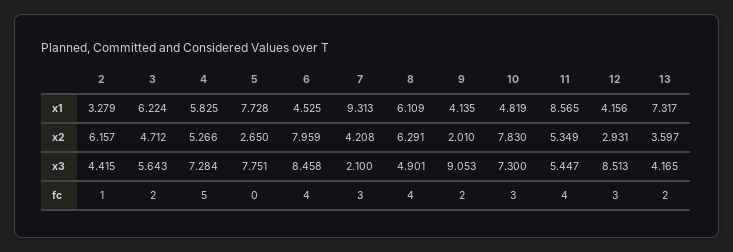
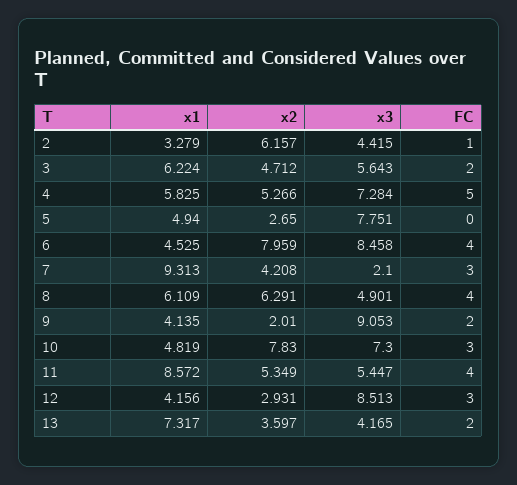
  {
    "2": {
      "x1": 3.279,
      "x2": 6.157,
      "x3": 4.415,
      "fc": 1
    },
    "3": {
      "x1": 6.224,
      "x2": 4.712,
      "x3": 5.643,
      "fc": 2
    },
    "4": {
      "x1": 5.825,
      "x2": 5.266,
      "x3": 7.284,
      "fc": 5
    },
    "5": {
-     "x1": 7.728,
+     "x1": 4.94,
      "x2": 2.65,
      "x3": 7.751,
      "fc": 0
    },
    "6": {
      "x1": 4.525,
      "x2": 7.959,
      "x3": 8.458,
      "fc": 4
    },
    "7": {
      "x1": 9.313,
      "x2": 4.208,
      "x3": 2.1,
      "fc": 3
    },
    "8": {
      "x1": 6.109,
      "x2": 6.291,
      "x3": 4.901,
      "fc": 4
    },
    "9": {
      "x1": 4.135,
      "x2": 2.01,
      "x3": 9.053,
      "fc": 2
    },
    "10": {
      "x1": 4.819,
      "x2": 7.83,
      "x3": 7.3,
      "fc": 3
    },
    "11": {
-     "x1": 8.565,
+     "x1": 8.572,
      "x2": 5.349,
      "x3": 5.447,
      "fc": 4
    },
    "12": {
      "x1": 4.156,
      "x2": 2.931,
      "x3": 8.513,
      "fc": 3
    },
    "13": {
      "x1": 7.317,
      "x2": 3.597,
      "x3": 4.165,
      "fc": 2
    }
  }

